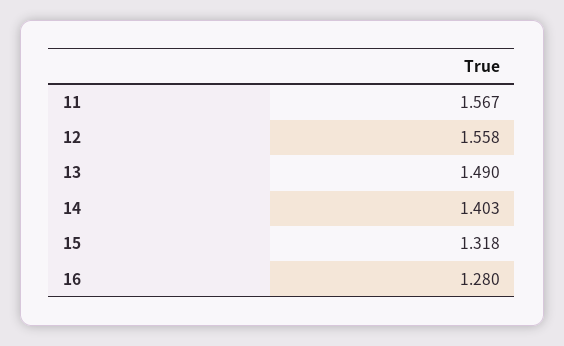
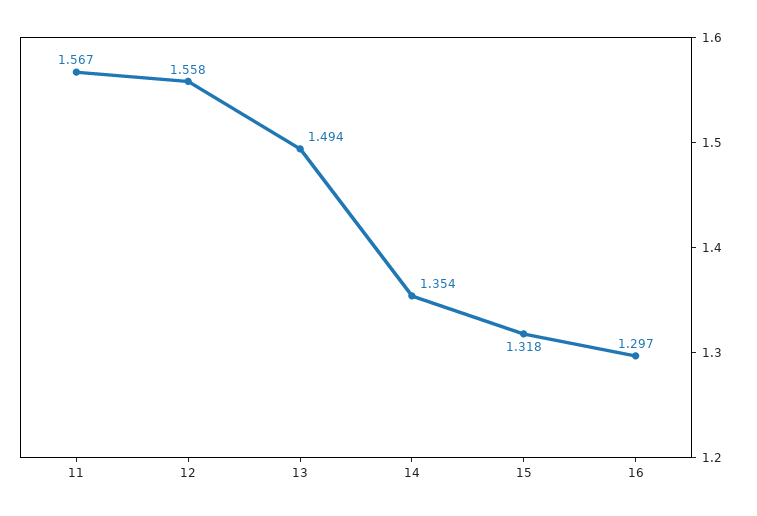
  {
    "11": 1.567,
    "12": 1.558,
-   "13": 1.49,
+   "13": 1.494,
-   "14": 1.403,
+   "14": 1.354,
    "15": 1.318,
-   "16": 1.28
+   "16": 1.297
  }

